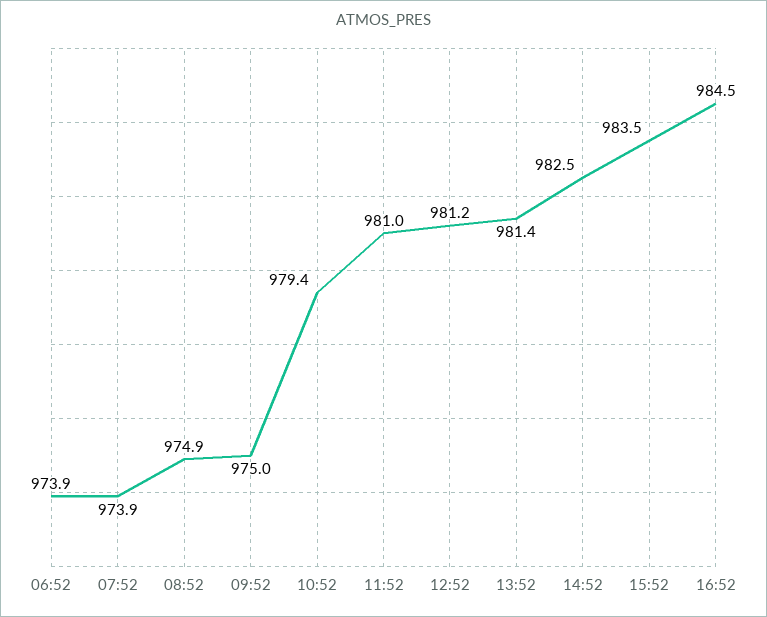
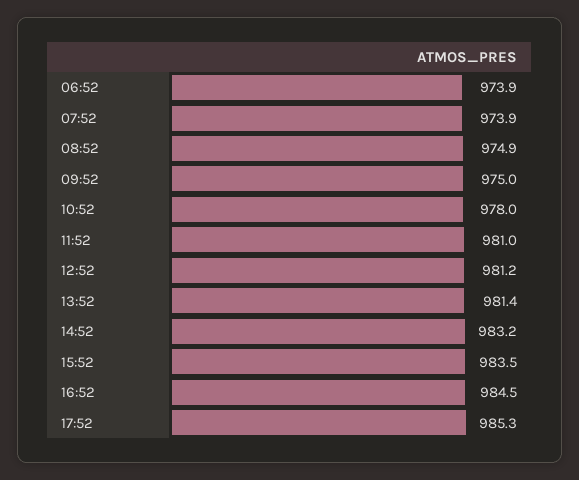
  {
    "06:52": 973.9,
    "07:52": 973.9,
    "08:52": 974.9,
    "09:52": 975,
-   "10:52": 979.4,
+   "10:52": 978,
    "11:52": 981,
    "12:52": 981.2,
    "13:52": 981.4,
-   "14:52": 982.5,
+   "14:52": 983.2,
    "15:52": 983.5,
-   "16:52": 984.5
+   "16:52": 984.5,
+   "17:52": 985.3
  }

